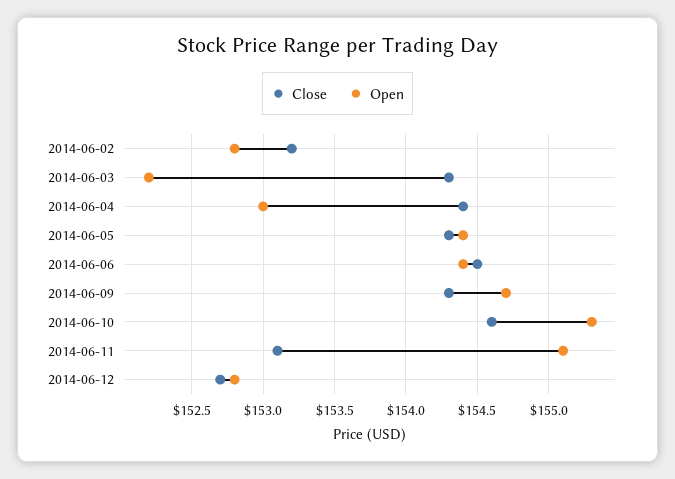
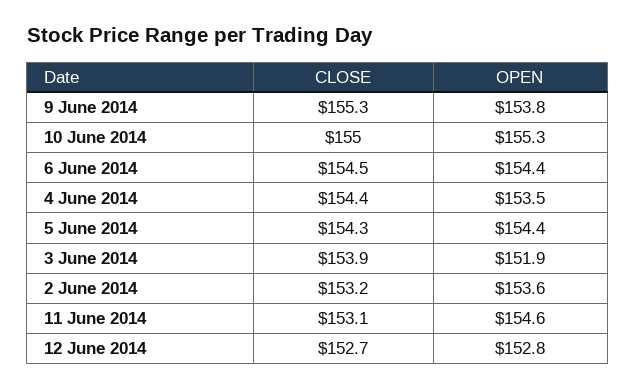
  {
    "Close": {
      "2014-06-02": 153.2,
-     "2014-06-03": 154.3,
+     "2014-06-03": 153.9,
      "2014-06-04": 154.4,
      "2014-06-05": 154.3,
      "2014-06-06": 154.5,
-     "2014-06-09": 154.3,
+     "2014-06-09": 155.3,
-     "2014-06-10": 154.6,
+     "2014-06-10": 155,
      "2014-06-11": 153.1,
      "2014-06-12": 152.7
    },
    "Open": {
-     "2014-06-02": 152.8,
+     "2014-06-02": 153.6,
-     "2014-06-03": 152.2,
+     "2014-06-03": 151.9,
-     "2014-06-04": 153,
+     "2014-06-04": 153.5,
      "2014-06-05": 154.4,
      "2014-06-06": 154.4,
-     "2014-06-09": 154.7,
+     "2014-06-09": 153.8,
      "2014-06-10": 155.3,
-     "2014-06-11": 155.1,
+     "2014-06-11": 154.6,
      "2014-06-12": 152.8
    }
  }

